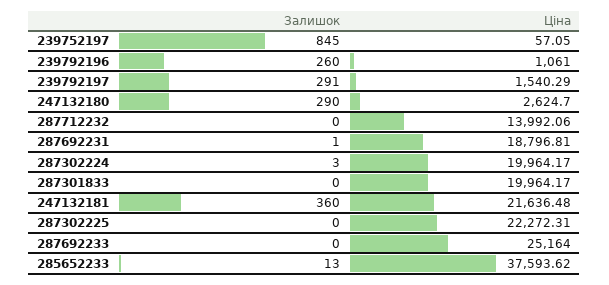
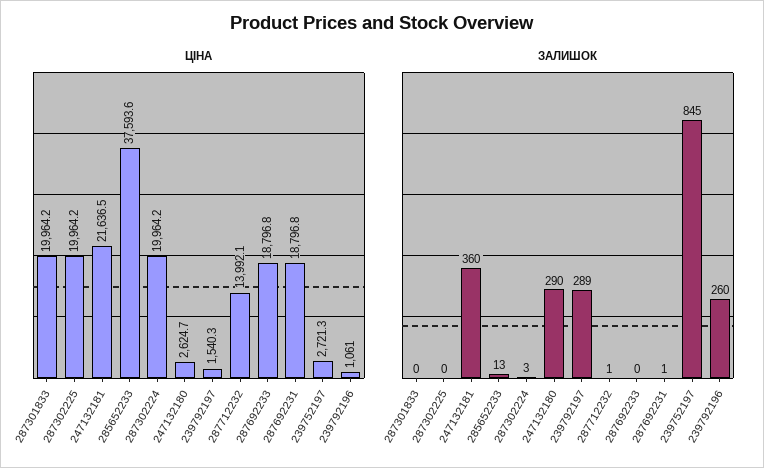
  {
    "Залишок": {
      "239752197": 845,
      "239792196": 260,
-     "239792197": 291,
+     "239792197": 289,
      "247132180": 290,
-     "287712232": 0,
+     "287712232": 1,
      "287692231": 1,
      "287302224": 3,
      "287301833": 0,
      "247132181": 360,
      "287302225": 0,
      "287692233": 0,
      "285652233": 13
    },
    "Ціна": {
-     "239752197": 57.05,
+     "239752197": 2721.3,
      "239792196": 1061,
      "239792197": 1540.29,
      "247132180": 2624.7,
      "287712232": 13992.06,
      "287692231": 18796.81,
      "287302224": 19964.17,
      "287301833": 19964.17,
      "247132181": 21636.48,
-     "287302225": 22272.31,
+     "287302225": 19964.2,
-     "287692233": 25164,
+     "287692233": 18796.8,
      "285652233": 37593.62
    }
  }

